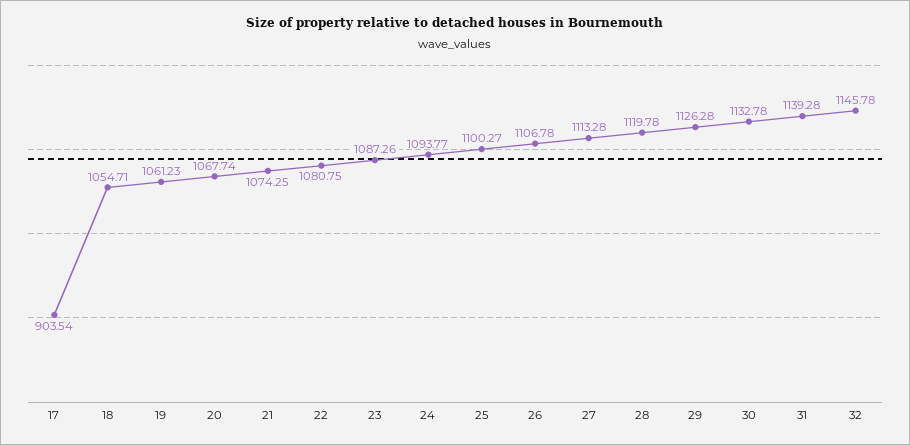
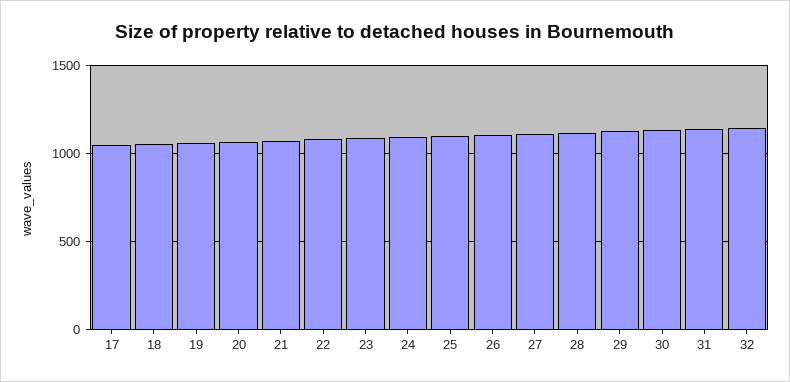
  {
-   "17": 903.54,
+   "17": 1050,
    "18": 1054.71,
    "19": 1061.23,
    "20": 1067.74,
    "21": 1074.25,
    "22": 1080.75,
    "23": 1087.26,
    "24": 1093.77,
    "25": 1100.27,
    "26": 1106.78,
    "27": 1113.28,
    "28": 1119.78,
    "29": 1126.28,
    "30": 1132.78,
    "31": 1139.28,
    "32": 1145.78
  }

